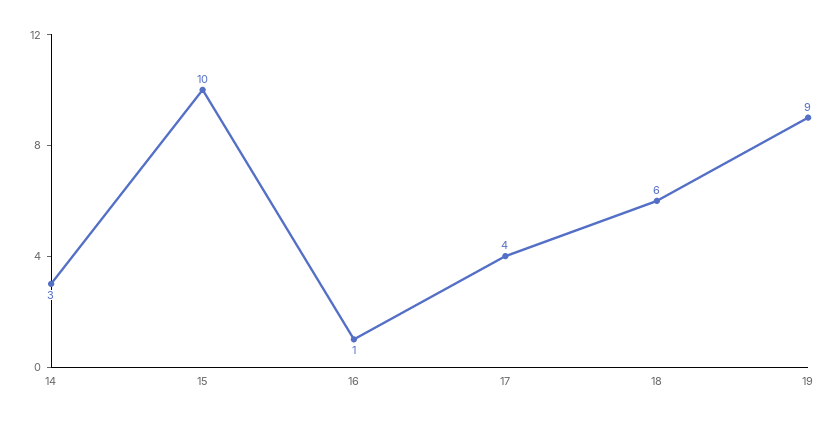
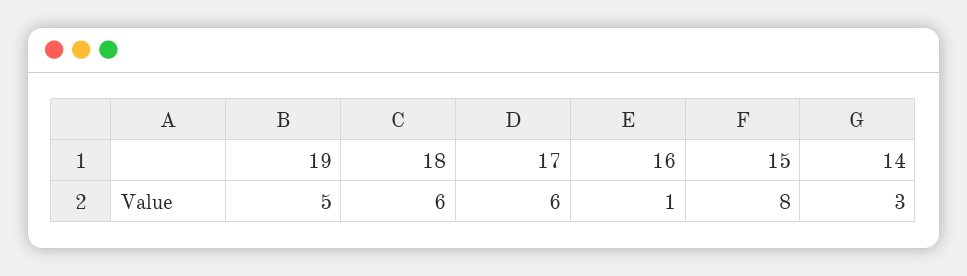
  {
    "14": 3,
-   "15": 10,
+   "15": 8,
    "16": 1,
-   "17": 4,
+   "17": 6,
    "18": 6,
-   "19": 9
+   "19": 5
  }

